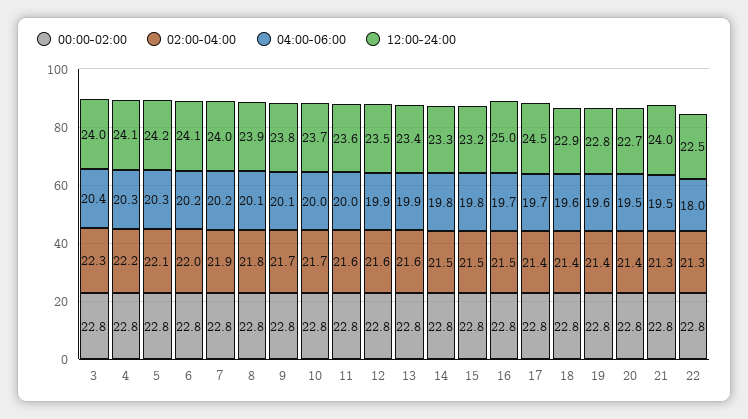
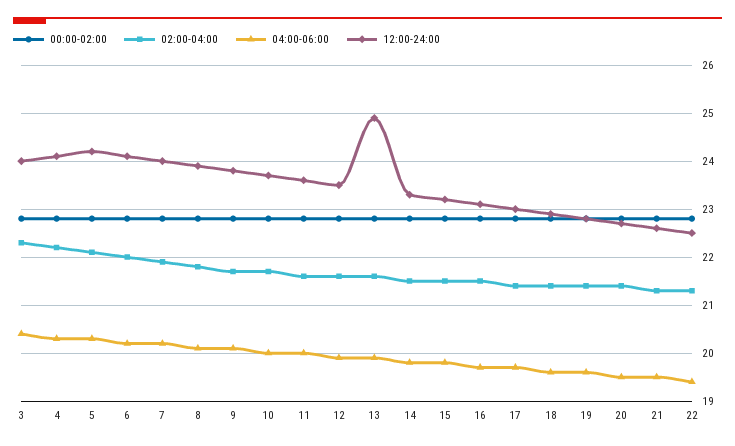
  {
    "00:00-02:00": {
      "3": 22.8,
      "4": 22.8,
      "5": 22.8,
      "6": 22.8,
      "7": 22.8,
      "8": 22.8,
      "9": 22.8,
      "10": 22.8,
      "11": 22.8,
      "12": 22.8,
      "13": 22.8,
      "14": 22.8,
      "15": 22.8,
      "16": 22.8,
      "17": 22.8,
      "18": 22.8,
      "19": 22.8,
      "20": 22.8,
      "21": 22.8,
      "22": 22.8
    },
    "02:00-04:00": {
      "3": 22.3,
      "4": 22.2,
      "5": 22.1,
      "6": 22,
      "7": 21.9,
      "8": 21.8,
      "9": 21.7,
      "10": 21.7,
      "11": 21.6,
      "12": 21.6,
      "13": 21.6,
      "14": 21.5,
      "15": 21.5,
      "16": 21.5,
      "17": 21.4,
      "18": 21.4,
      "19": 21.4,
      "20": 21.4,
      "21": 21.3,
      "22": 21.3
    },
    "04:00-06:00": {
      "3": 20.4,
      "4": 20.3,
      "5": 20.3,
      "6": 20.2,
      "7": 20.2,
      "8": 20.1,
      "9": 20.1,
      "10": 20,
      "11": 20,
      "12": 19.9,
      "13": 19.9,
      "14": 19.8,
      "15": 19.8,
      "16": 19.7,
      "17": 19.7,
      "18": 19.6,
      "19": 19.6,
      "20": 19.5,
      "21": 19.5,
-     "22": 18
+     "22": 19.5
    },
    "12:00-24:00": {
      "3": 24,
      "4": 24.1,
      "5": 24.2,
      "6": 24.1,
      "7": 24,
      "8": 23.9,
      "9": 23.8,
      "10": 23.7,
      "11": 23.6,
      "12": 23.5,
-     "13": 23.4,
+     "13": 25,
      "14": 23.3,
      "15": 23.2,
-     "16": 25,
+     "16": 23,
-     "17": 24.5,
+     "17": 23,
      "18": 22.9,
      "19": 22.8,
      "20": 22.7,
-     "21": 24,
+     "21": 22.5,
      "22": 22.5
    }
  }

